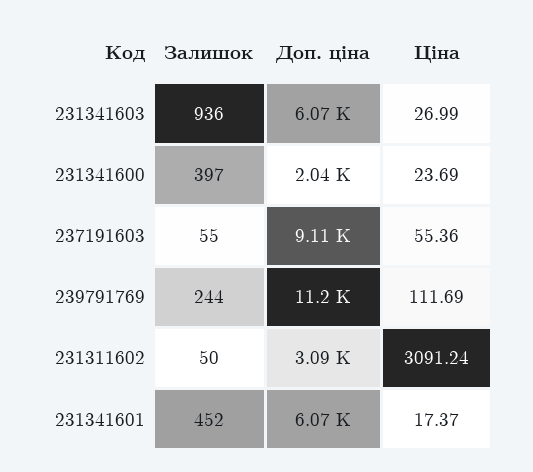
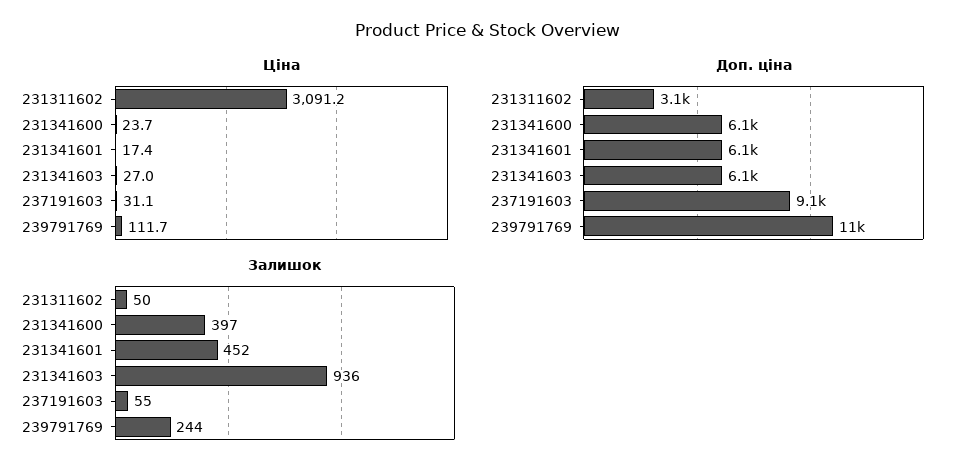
  {
    "Залишок": {
      "231341603": 936,
      "231341600": 397,
      "237191603": 55,
      "239791769": 244,
      "231311602": 50,
      "231341601": 452
    },
    "Доп. ціна": {
      "231341603": 6070,
-     "231341600": 2040,
+     "231341600": 6100,
      "237191603": 9110,
      "239791769": 11200,
      "231311602": 3090,
      "231341601": 6070
    },
    "Ціна": {
      "231341603": 26.99,
      "231341600": 23.69,
-     "237191603": 55.36,
+     "237191603": 31.1,
      "239791769": 111.69,
      "231311602": 3091.24,
      "231341601": 17.37
    }
  }

